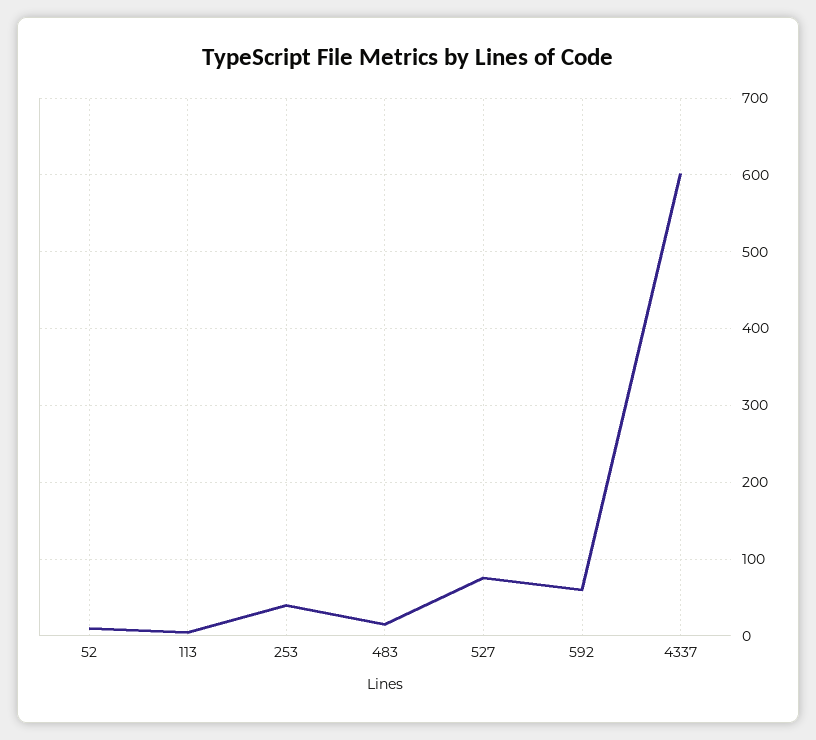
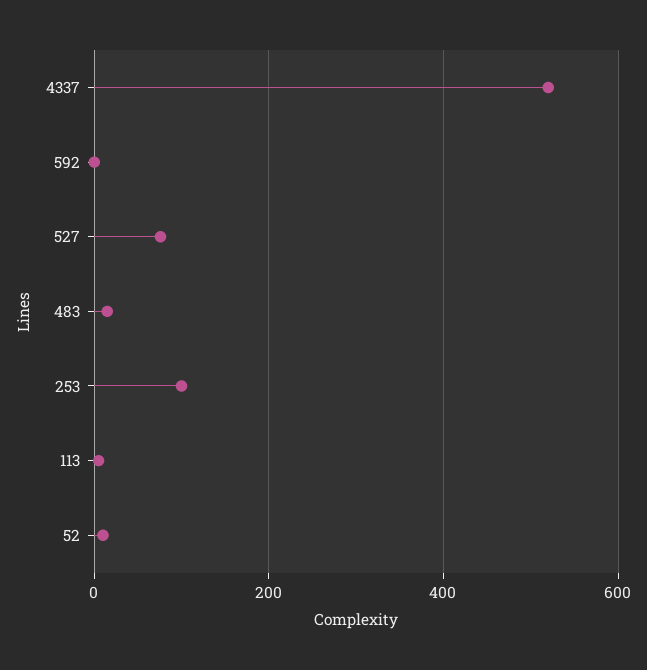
  {
    "52": 10,
    "113": 10,
-   "253": 40,
+   "253": 100,
    "483": 20,
    "527": 80,
-   "592": 60,
+   "592": 0,
-   "4337": 600
+   "4337": 520
  }

